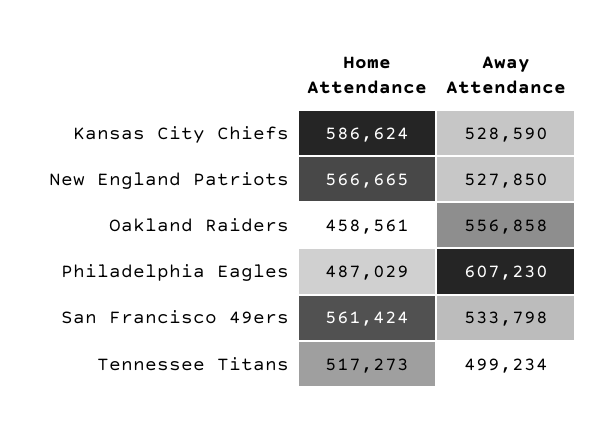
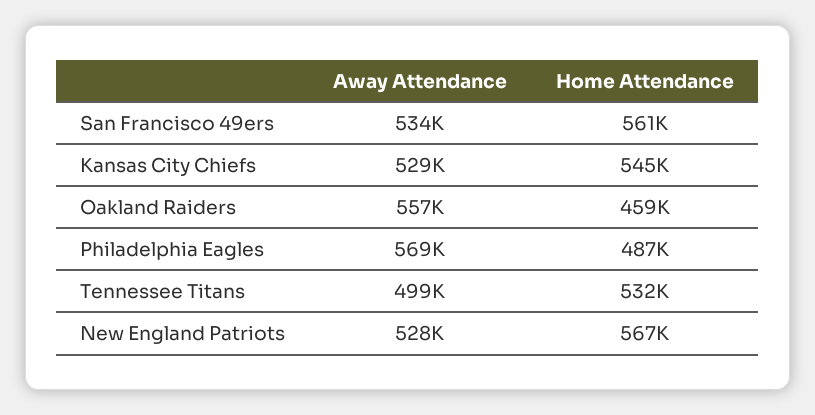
  {
    "Home Attendance": {
-     "Kansas City Chiefs": 586624,
+     "Kansas City Chiefs": 545000,
      "New England Patriots": 566665,
      "Oakland Raiders": 458561,
      "Philadelphia Eagles": 487029,
      "San Francisco 49ers": 561424,
-     "Tennessee Titans": 517273
+     "Tennessee Titans": 532000
    },
    "Away Attendance": {
      "Kansas City Chiefs": 528590,
      "New England Patriots": 527850,
      "Oakland Raiders": 556858,
-     "Philadelphia Eagles": 607230,
+     "Philadelphia Eagles": 569000,
      "San Francisco 49ers": 533798,
      "Tennessee Titans": 499234
    }
  }

